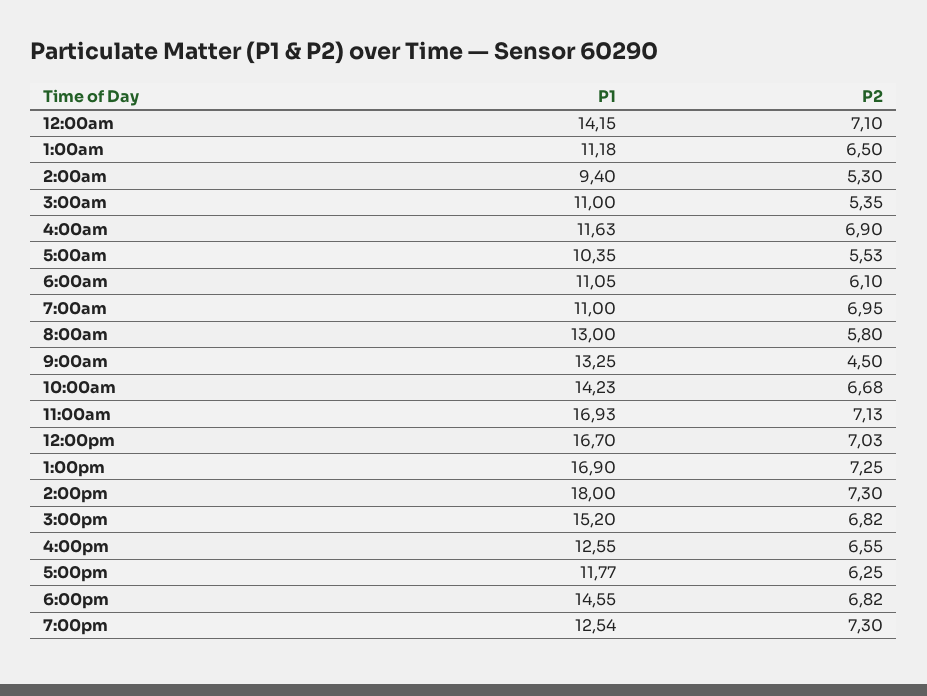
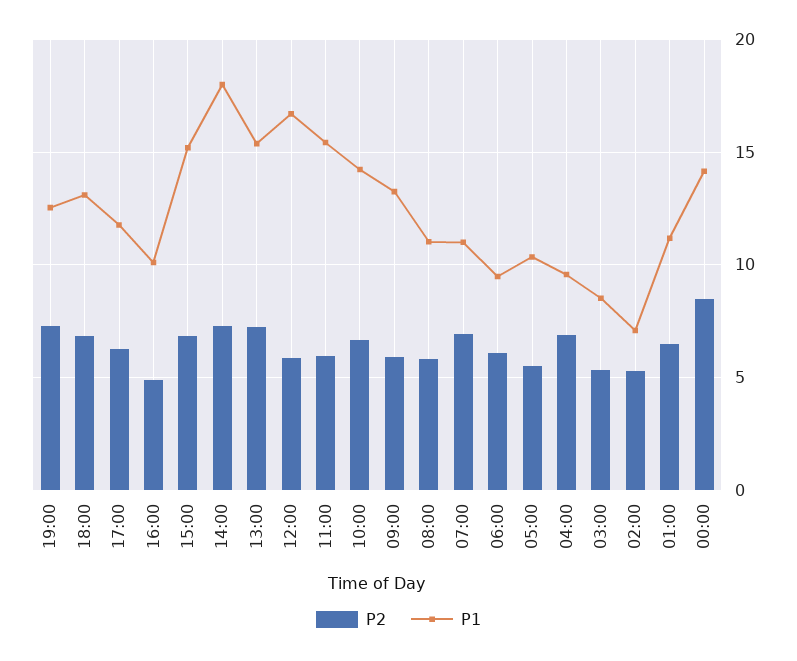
  {
    "P1": {
      "12:00am": 14.15,
      "1:00am": 11.18,
-     "2:00am": 9.4,
+     "2:00am": 7,
-     "3:00am": 11,
+     "3:00am": 8.5,
-     "4:00am": 11.63,
+     "4:00am": 9.5,
      "5:00am": 10.35,
-     "6:00am": 11.05,
+     "6:00am": 9.5,
      "7:00am": 11,
-     "8:00am": 13,
+     "8:00am": 11,
      "9:00am": 13.25,
      "10:00am": 14.23,
-     "11:00am": 16.93,
+     "11:00am": 15.5,
      "12:00pm": 16.7,
-     "1:00pm": 16.9,
+     "1:00pm": 15.5,
      "2:00pm": 18,
      "3:00pm": 15.2,
-     "4:00pm": 12.55,
+     "4:00pm": 10,
      "5:00pm": 11.77,
-     "6:00pm": 14.55,
+     "6:00pm": 13,
      "7:00pm": 12.54
    },
    "P2": {
-     "12:00am": 7.1,
+     "12:00am": 8.5,
      "1:00am": 6.5,
      "2:00am": 5.3,
      "3:00am": 5.35,
      "4:00am": 6.9,
      "5:00am": 5.53,
      "6:00am": 6.1,
      "7:00am": 6.95,
      "8:00am": 5.8,
-     "9:00am": 4.5,
+     "9:00am": 6,
      "10:00am": 6.68,
-     "11:00am": 7.13,
+     "11:00am": 6,
-     "12:00pm": 7.03,
+     "12:00pm": 6,
      "1:00pm": 7.25,
      "2:00pm": 7.3,
      "3:00pm": 6.82,
-     "4:00pm": 6.55,
+     "4:00pm": 5,
      "5:00pm": 6.25,
      "6:00pm": 6.82,
      "7:00pm": 7.3
    }
  }

